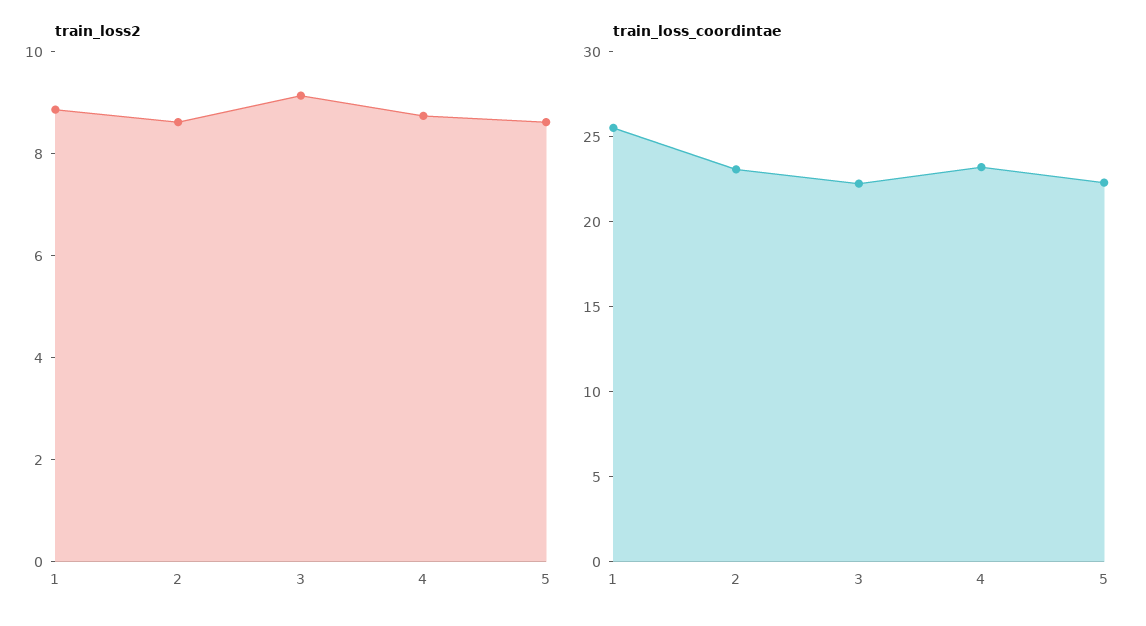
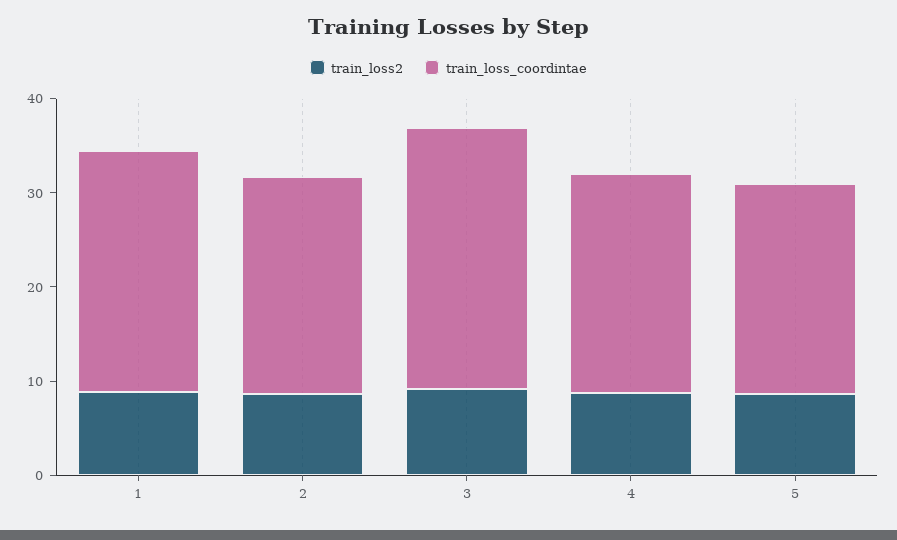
  {
    "train_loss2": {
      "1": 9,
      "2": 8.5,
      "3": 9,
      "4": 8.5,
      "5": 8.5
    },
    "train_loss_coordintae": {
      "1": 26,
      "2": 23,
-     "3": 22,
+     "3": 28,
      "4": 23,
      "5": 22
    }
  }

